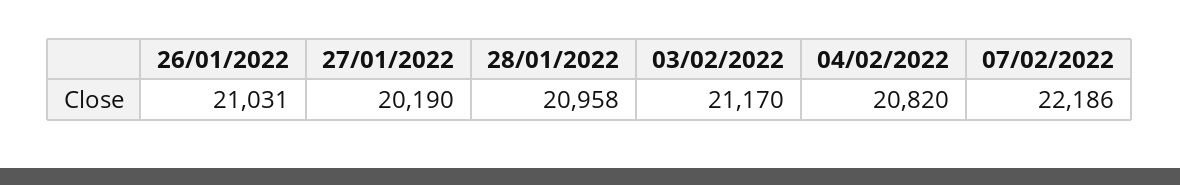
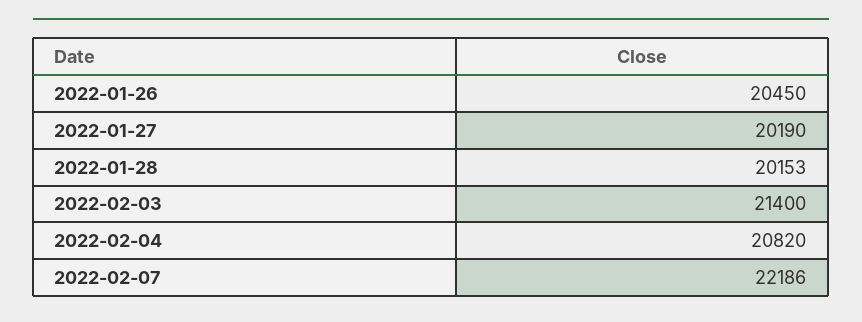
  {
-   "26/01/2022": 21031,
+   "26/01/2022": 20450,
    "27/01/2022": 20190,
-   "28/01/2022": 20958,
+   "28/01/2022": 20153,
-   "03/02/2022": 21170,
+   "03/02/2022": 21400,
    "04/02/2022": 20820,
    "07/02/2022": 22186
  }

